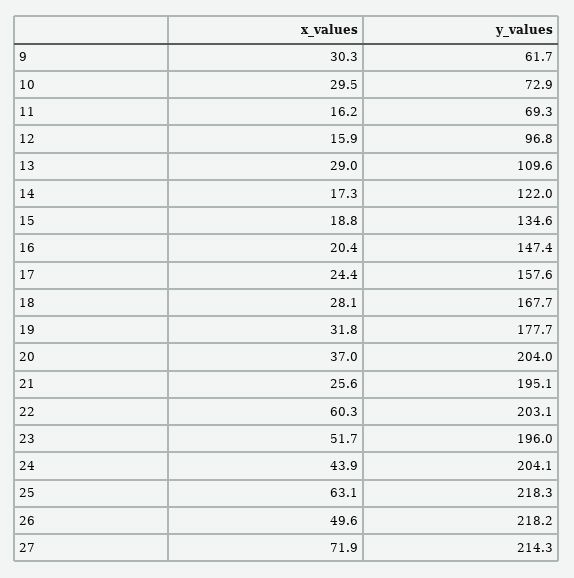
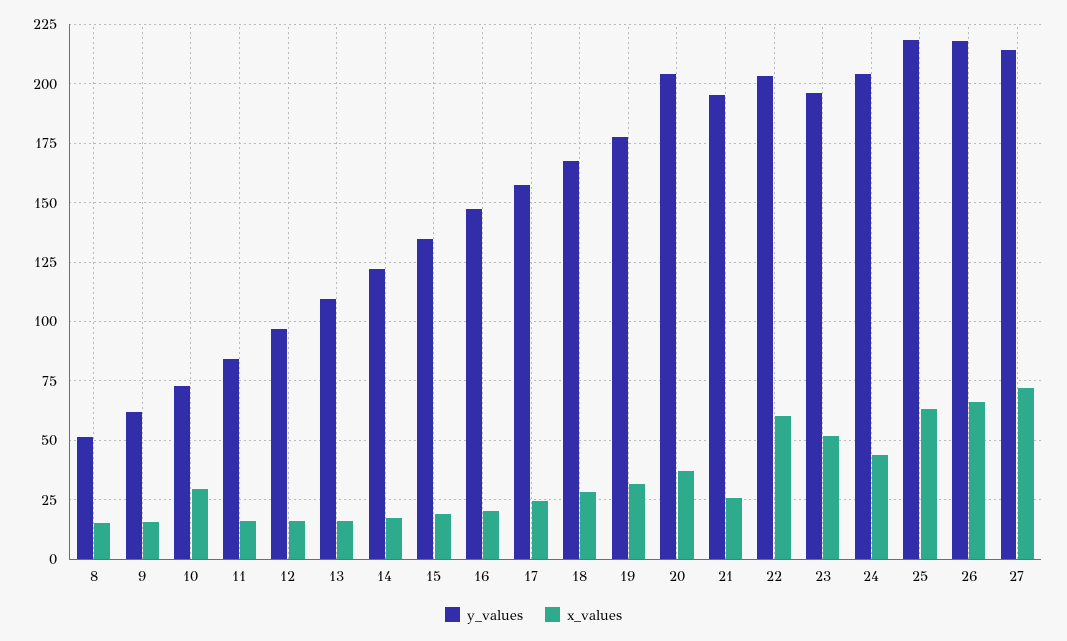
  {
    "x_values": {
-     "9": 30.3,
+     "9": 15,
      "10": 29.5,
      "11": 16.2,
      "12": 15.9,
-     "13": 29,
+     "13": 15,
      "14": 17.3,
      "15": 18.8,
      "16": 20.4,
      "17": 24.4,
      "18": 28.1,
      "19": 31.8,
      "20": 37,
      "21": 25.6,
      "22": 60.3,
      "23": 51.7,
      "24": 43.9,
      "25": 63.1,
-     "26": 49.6,
+     "26": 65,
-     "27": 71.9
+     "27": 71.9,
+     "8": 15
    },
    "y_values": {
      "9": 61.7,
      "10": 72.9,
-     "11": 69.3,
+     "11": 85,
      "12": 96.8,
      "13": 109.6,
      "14": 122,
      "15": 134.6,
      "16": 147.4,
      "17": 157.6,
      "18": 167.7,
      "19": 177.7,
      "20": 204,
      "21": 195.1,
      "22": 203.1,
      "23": 196,
      "24": 204.1,
      "25": 218.3,
      "26": 218.2,
-     "27": 214.3
+     "27": 214.3,
+     "8": 50
    }
  }

